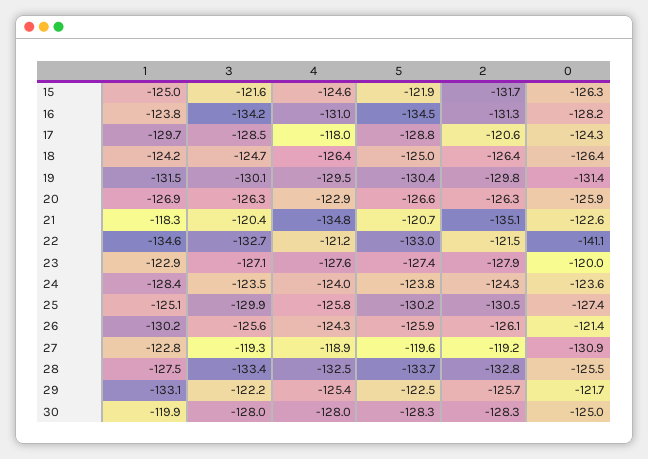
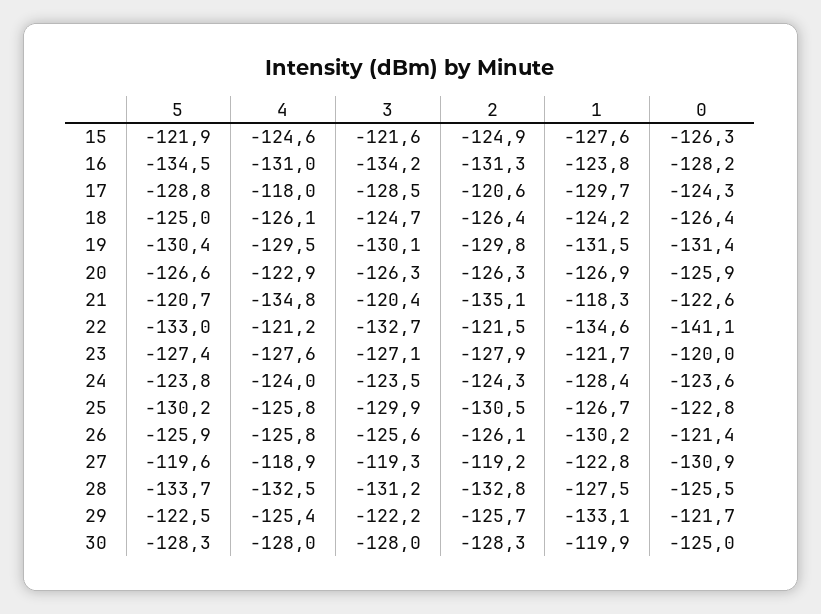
  {
    "1": {
-     "15": -125,
+     "15": -127.6,
      "16": -123.8,
      "17": -129.7,
      "18": -124.2,
      "19": -131.5,
      "20": -126.9,
      "21": -118.3,
      "22": -134.6,
-     "23": -122.9,
+     "23": -121.7,
      "24": -128.4,
-     "25": -125.1,
+     "25": -126.7,
      "26": -130.2,
      "27": -122.8,
      "28": -127.5,
      "29": -133.1,
      "30": -119.9
    },
    "3": {
      "15": -121.6,
      "16": -134.2,
      "17": -128.5,
      "18": -124.7,
      "19": -130.1,
      "20": -126.3,
      "21": -120.4,
      "22": -132.7,
      "23": -127.1,
      "24": -123.5,
      "25": -129.9,
      "26": -125.6,
      "27": -119.3,
-     "28": -133.4,
+     "28": -131.2,
      "29": -122.2,
      "30": -128
    },
    "4": {
      "15": -124.6,
      "16": -131,
      "17": -118,
-     "18": -126.4,
+     "18": -126.1,
      "19": -129.5,
      "20": -122.9,
      "21": -134.8,
      "22": -121.2,
      "23": -127.6,
      "24": -124,
      "25": -125.8,
-     "26": -124.3,
+     "26": -125.8,
      "27": -118.9,
      "28": -132.5,
      "29": -125.4,
      "30": -128
    },
    "5": {
      "15": -121.9,
      "16": -134.5,
      "17": -128.8,
      "18": -125,
      "19": -130.4,
      "20": -126.6,
      "21": -120.7,
      "22": -133,
      "23": -127.4,
      "24": -123.8,
      "25": -130.2,
      "26": -125.9,
      "27": -119.6,
      "28": -133.7,
      "29": -122.5,
      "30": -128.3
    },
    "2": {
-     "15": -131.7,
+     "15": -124.9,
      "16": -131.3,
      "17": -120.6,
      "18": -126.4,
      "19": -129.8,
      "20": -126.3,
      "21": -135.1,
      "22": -121.5,
      "23": -127.9,
      "24": -124.3,
      "25": -130.5,
      "26": -126.1,
      "27": -119.2,
      "28": -132.8,
      "29": -125.7,
      "30": -128.3
    },
    "0": {
      "15": -126.3,
      "16": -128.2,
      "17": -124.3,
      "18": -126.4,
      "19": -131.4,
      "20": -125.9,
      "21": -122.6,
      "22": -141.1,
      "23": -120,
      "24": -123.6,
-     "25": -127.4,
+     "25": -122.8,
      "26": -121.4,
      "27": -130.9,
      "28": -125.5,
      "29": -121.7,
      "30": -125
    }
  }

